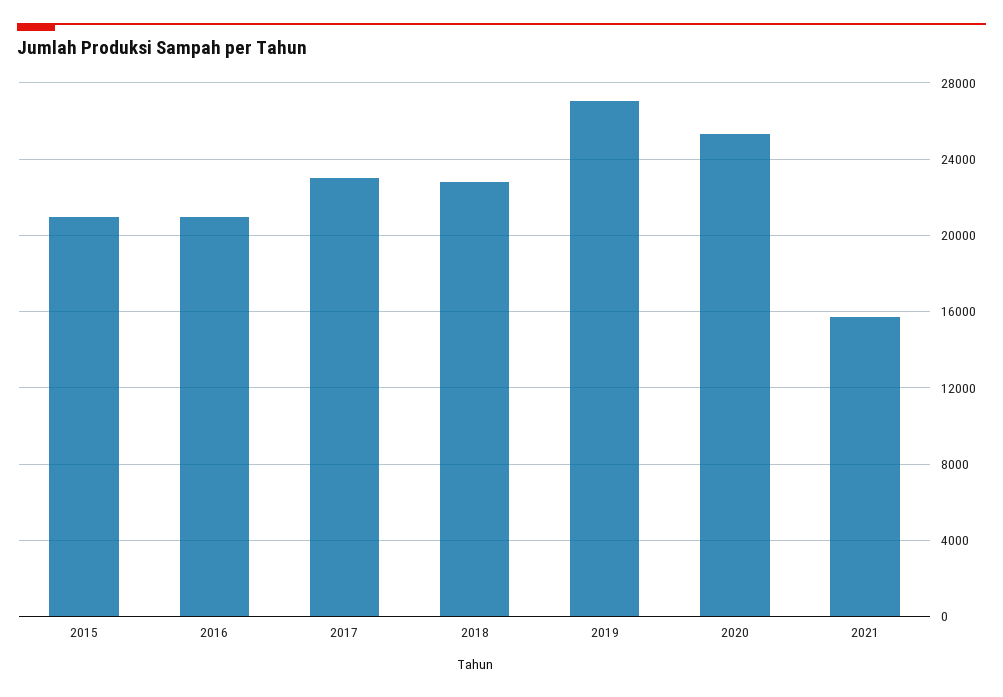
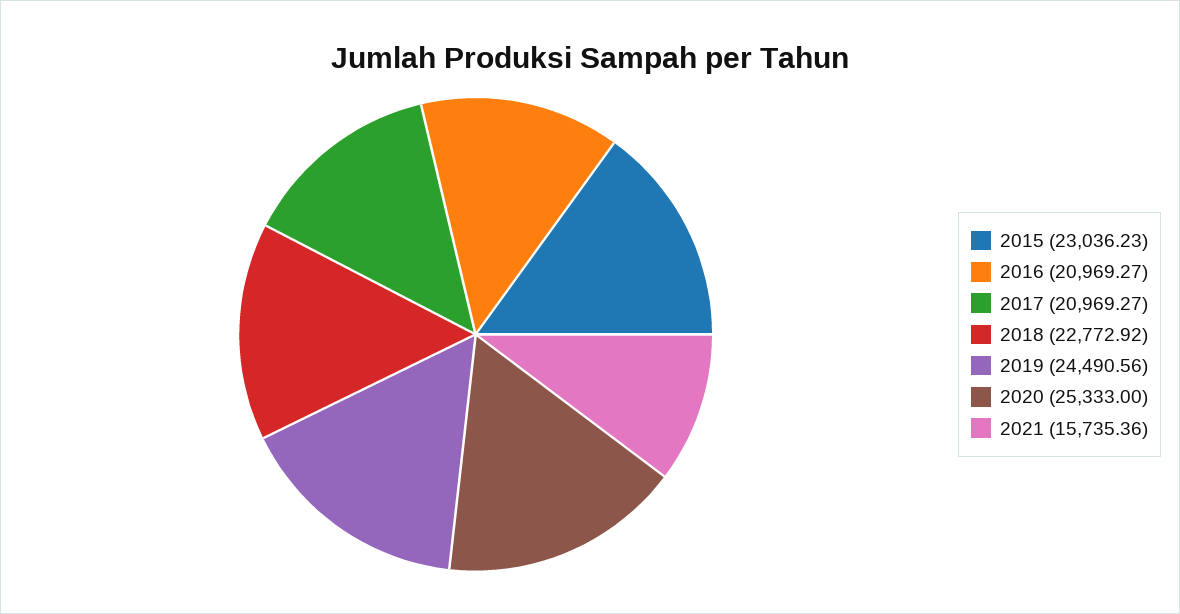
  {
-   "2015": 21000,
+   "2015": 23036.23,
    "2016": 20969.27,
-   "2017": 23000,
+   "2017": 20969.27,
    "2018": 22772.92,
-   "2019": 27000,
+   "2019": 24490.56,
    "2020": 25333,
    "2021": 15735.36
  }

